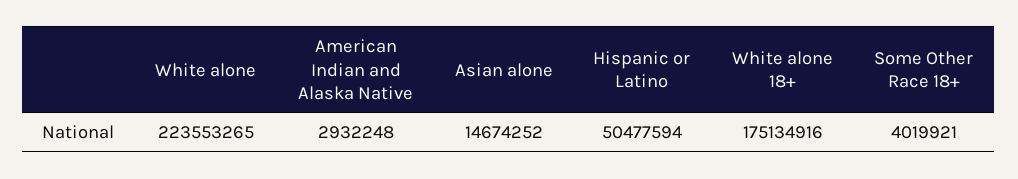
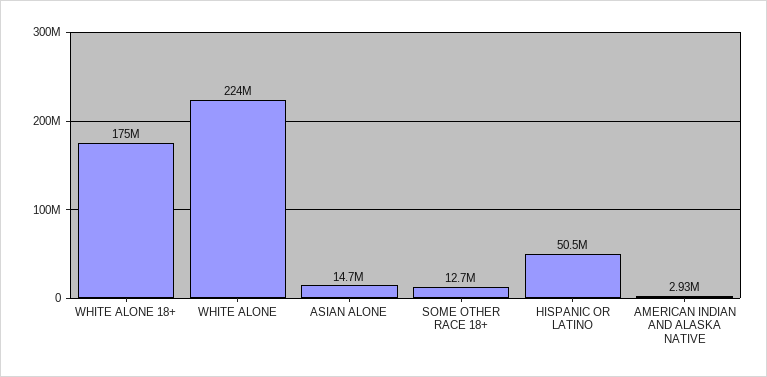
  {
    "White alone": 223553265,
    "American Indian and Alaska Native": 2932248,
    "Asian alone": 14674252,
    "Hispanic or Latino": 50477594,
    "White alone 18+": 175134916,
-   "Some Other Race 18+": 4019921
+   "Some Other Race 18+": 12700000
  }

